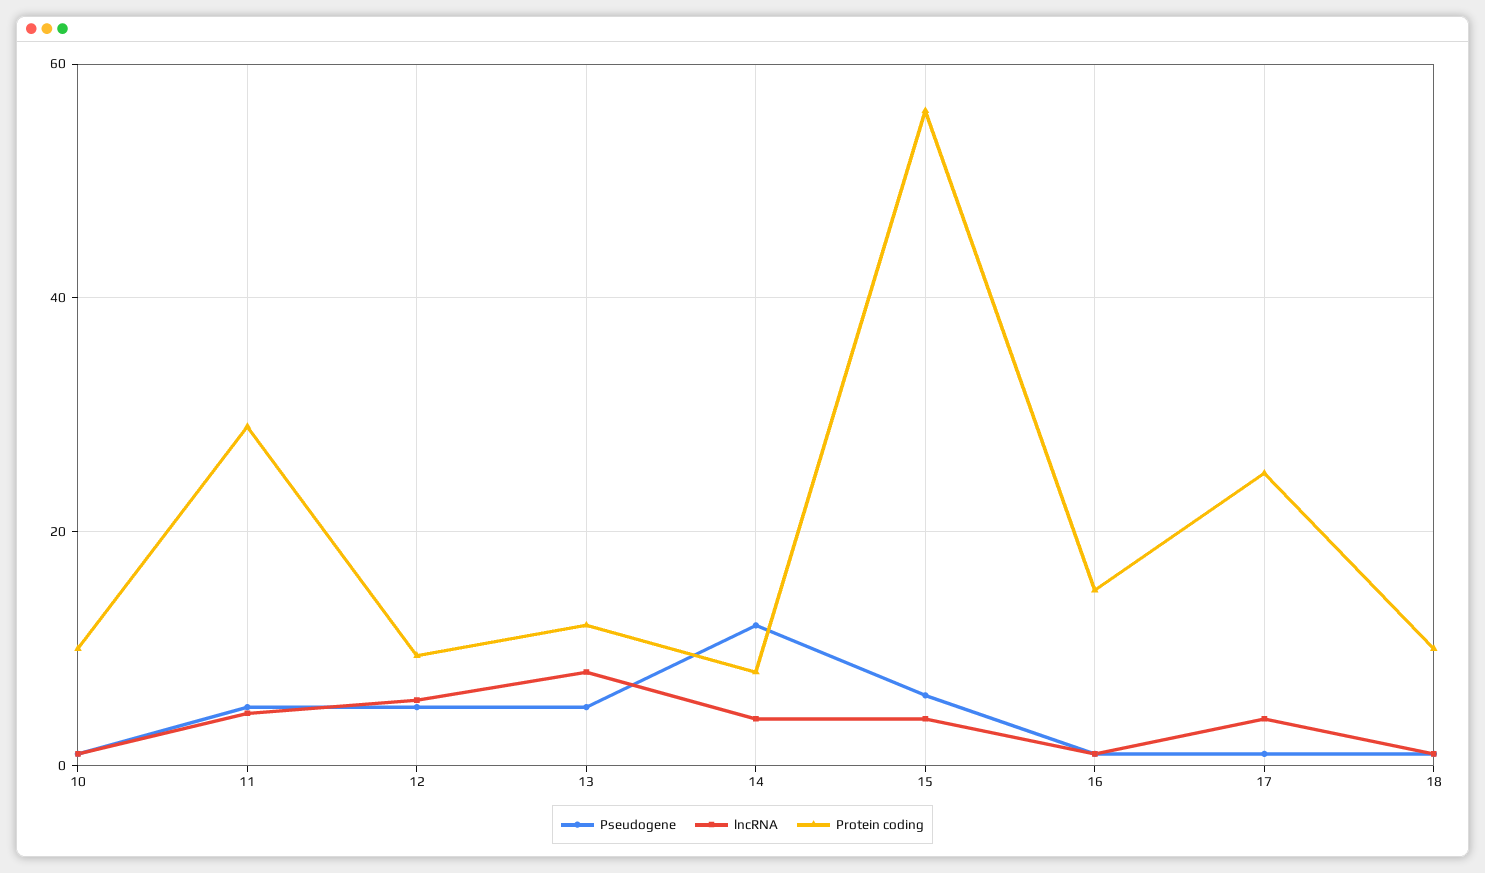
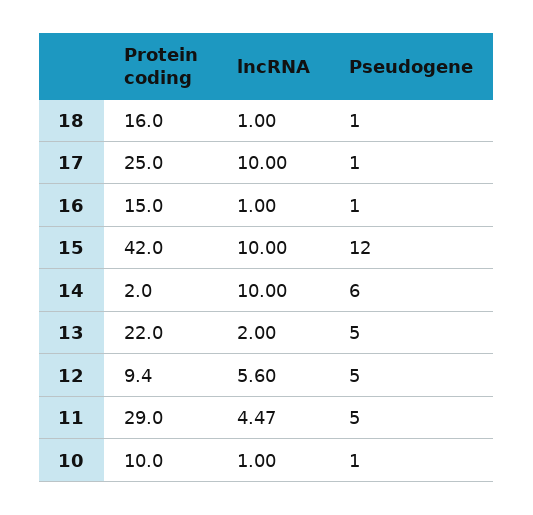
  {
    "Pseudogene": {
      "10": 1,
      "11": 5,
      "12": 5,
      "13": 5,
-     "14": 12,
+     "14": 6,
-     "15": 6,
+     "15": 12,
      "16": 1,
      "17": 1,
      "18": 1
    },
    "lncRNA": {
      "10": 1,
      "11": 4.47,
      "12": 5.6,
-     "13": 8,
+     "13": 2,
-     "14": 4,
+     "14": 10,
-     "15": 4,
+     "15": 10,
      "16": 1,
-     "17": 4,
+     "17": 10,
      "18": 1
    },
    "Protein coding": {
      "10": 10,
      "11": 29,
      "12": 9.4,
-     "13": 12,
+     "13": 22,
-     "14": 8,
+     "14": 2,
-     "15": 56,
+     "15": 42,
      "16": 15,
      "17": 25,
-     "18": 10
+     "18": 16
    }
  }

